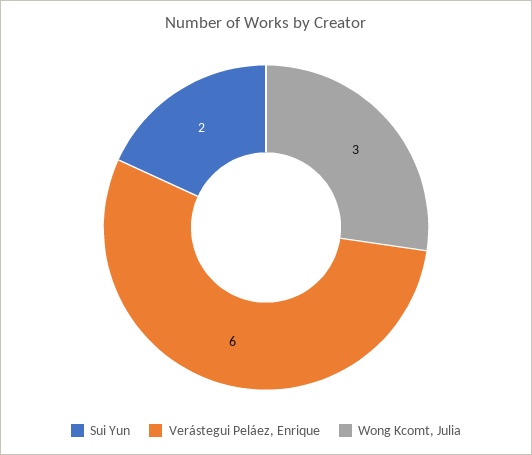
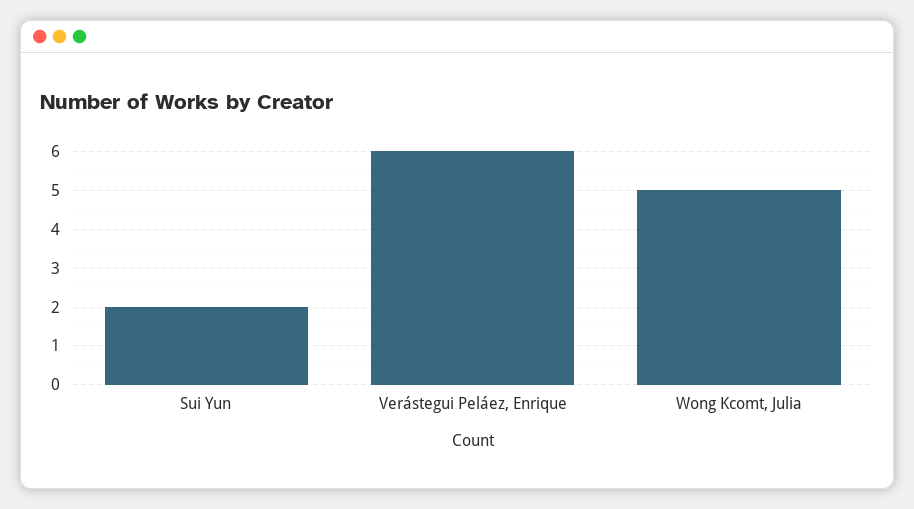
  {
    "Sui Yun": 2,
    "Verástegui Peláez, Enrique": 6,
-   "Wong Kcomt, Julia": 3
+   "Wong Kcomt, Julia": 5
  }

